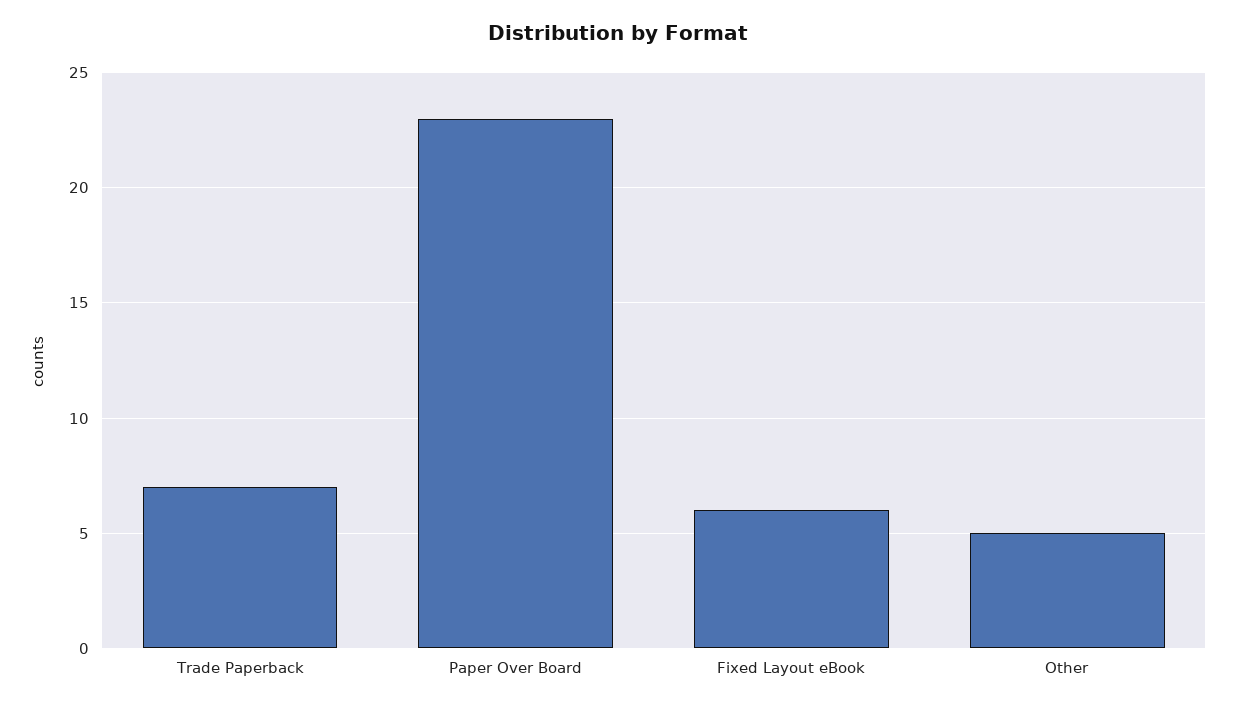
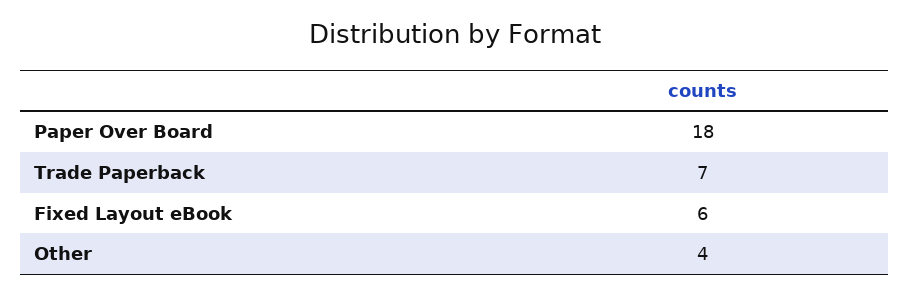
  {
    "Trade Paperback": 7,
-   "Paper Over Board": 23,
+   "Paper Over Board": 18,
    "Fixed Layout eBook": 6,
-   "Other": 5
+   "Other": 4
  }

